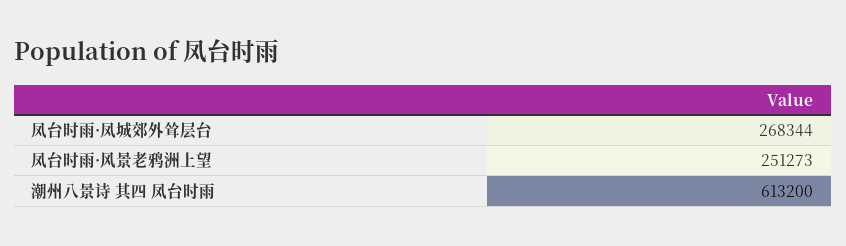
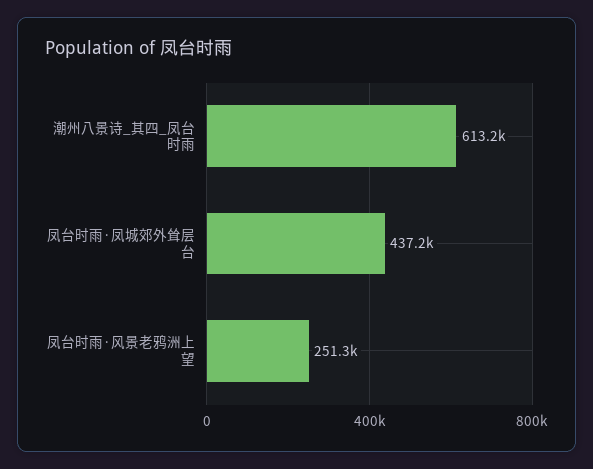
  {
-   "凤台时雨·凤城郊外耸层台": 268344,
+   "凤台时雨·凤城郊外耸层台": 437200,
    "凤台时雨·风景老鸦洲上望": 251273,
    "潮州八景诗 其四 凤台时雨": 613200
  }

